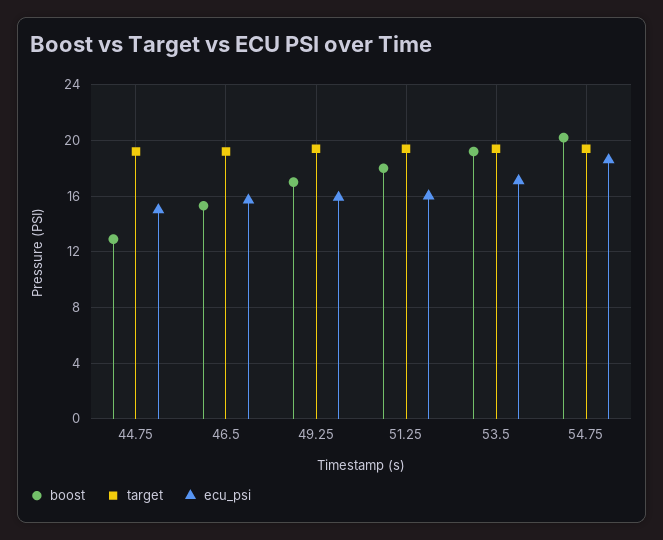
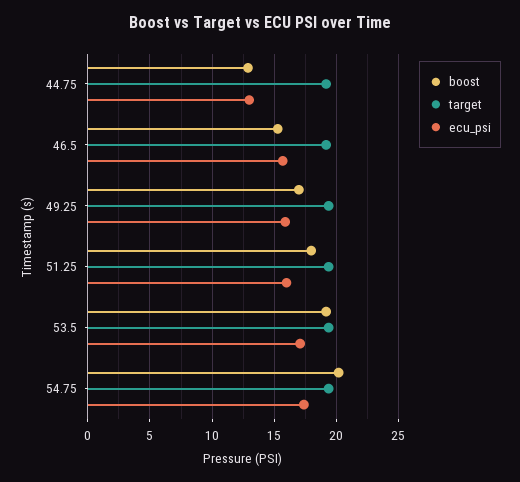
  {
    "boost": {
      "44.75": 13,
      "46.5": 15.5,
      "49.25": 17,
      "51.25": 18,
      "53.5": 19,
      "54.75": 20
    },
    "target": {
      "44.75": 19,
      "46.5": 19,
      "49.25": 19.5,
      "51.25": 19.5,
      "53.5": 19.5,
      "54.75": 19.5
    },
    "ecu_psi": {
-     "44.75": 15,
+     "44.75": 13,
      "46.5": 15.5,
      "49.25": 16,
      "51.25": 16,
      "53.5": 17,
-     "54.75": 18.5
+     "54.75": 17.5
    }
  }

